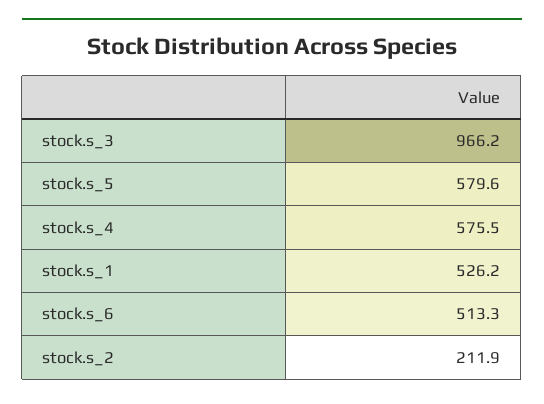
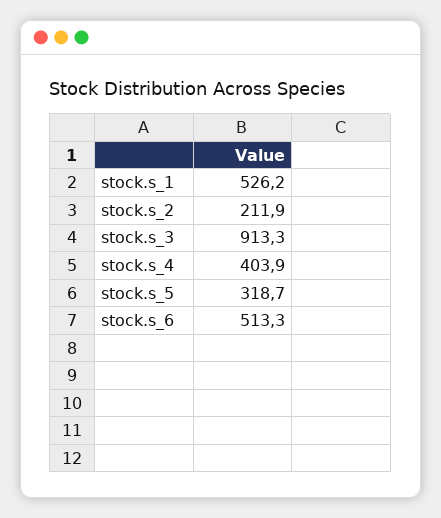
  {
-   "stock.s_3": 966.2,
+   "stock.s_3": 913.3,
-   "stock.s_5": 579.6,
+   "stock.s_5": 318.7,
-   "stock.s_4": 575.5,
+   "stock.s_4": 403.9,
    "stock.s_1": 526.2,
    "stock.s_6": 513.3,
    "stock.s_2": 211.9
  }

